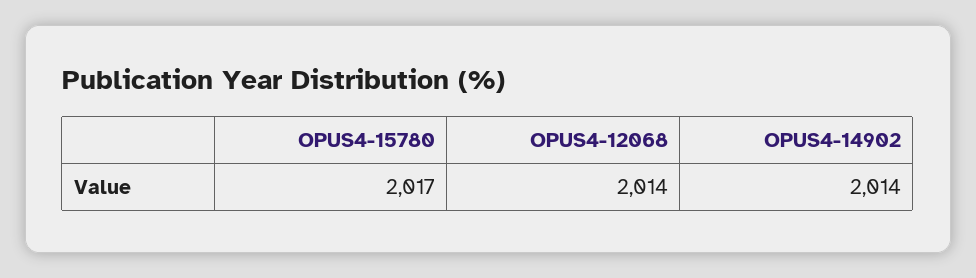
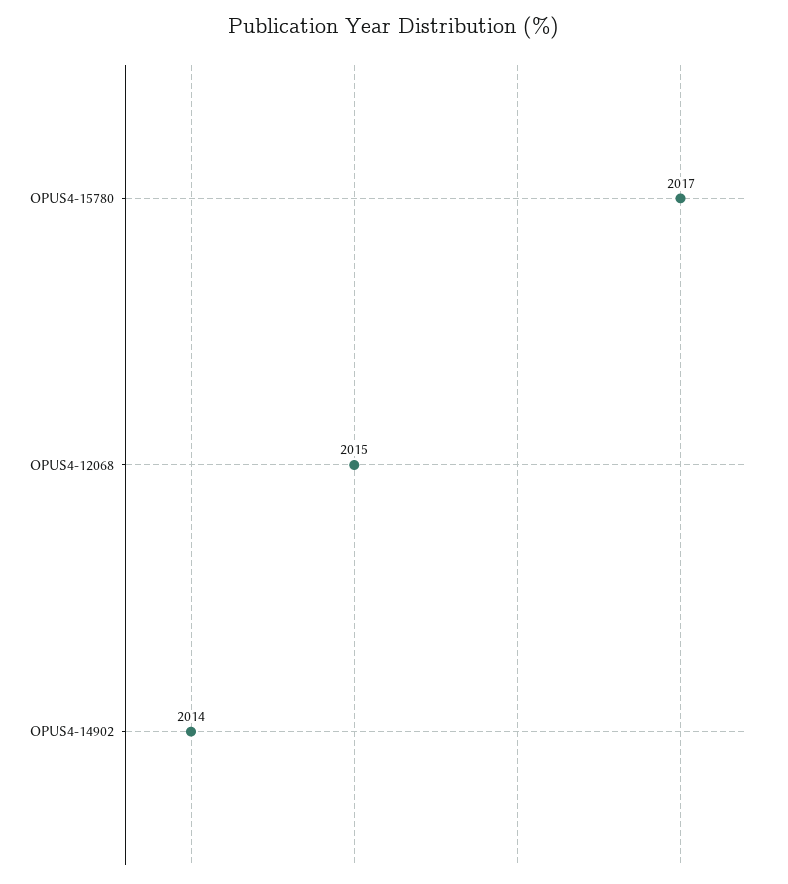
  {
    "OPUS4-15780": 2017,
-   "OPUS4-12068": 2014,
+   "OPUS4-12068": 2015,
    "OPUS4-14902": 2014
  }

